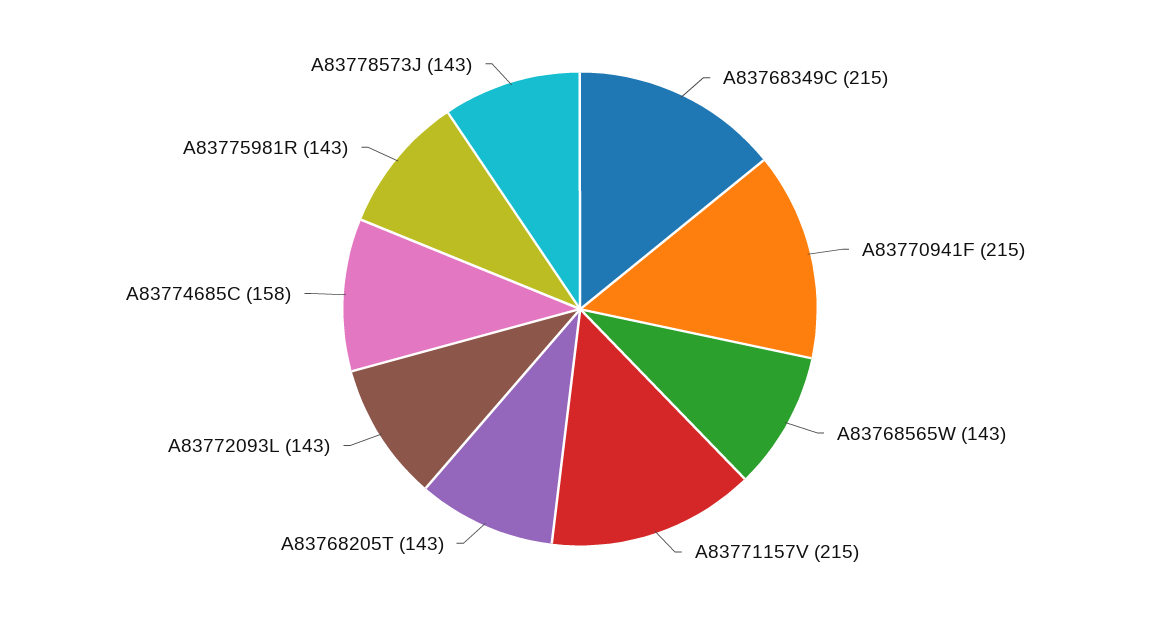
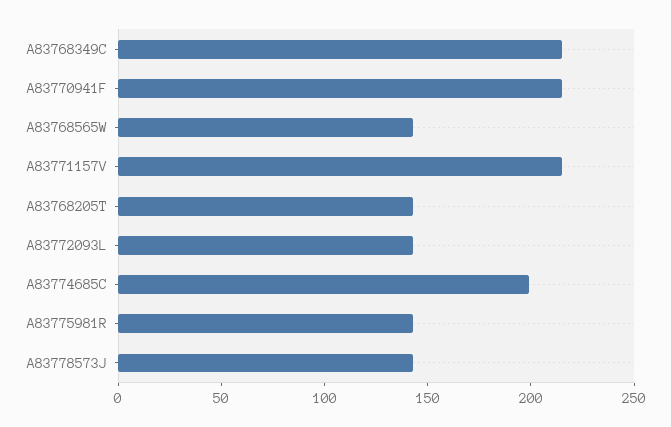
  {
    "A83768349C": 215,
    "A83770941F": 215,
    "A83768565W": 143,
    "A83771157V": 215,
    "A83768205T": 143,
    "A83772093L": 143,
-   "A83774685C": 158,
+   "A83774685C": 200,
    "A83775981R": 143,
    "A83778573J": 143
  }

